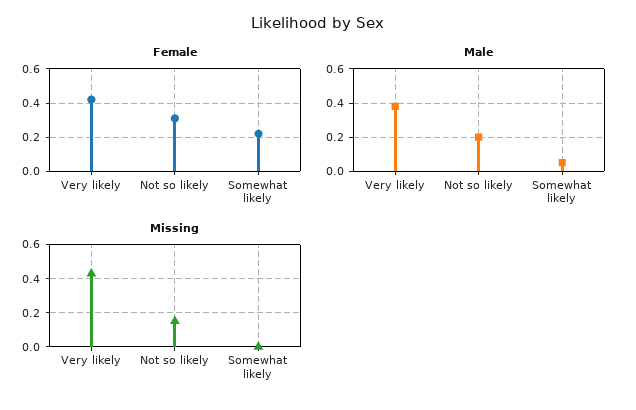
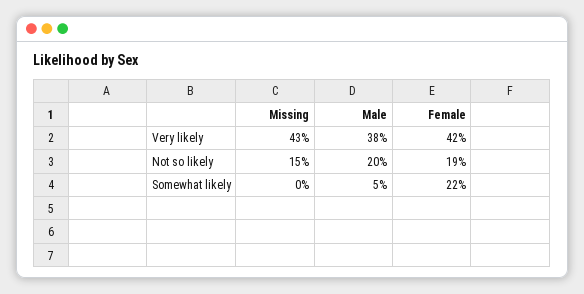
  {
    "Female": {
      "Very likely": 0.42,
-     "Not so likely": 0.3,
+     "Not so likely": 0.19,
      "Somewhat likely": 0.22
    },
    "Male": {
      "Very likely": 0.38,
      "Not so likely": 0.2,
      "Somewhat likely": 0.05
    },
    "Missing": {
      "Very likely": 0.43,
      "Not so likely": 0.15,
      "Somewhat likely": 0
    }
  }

